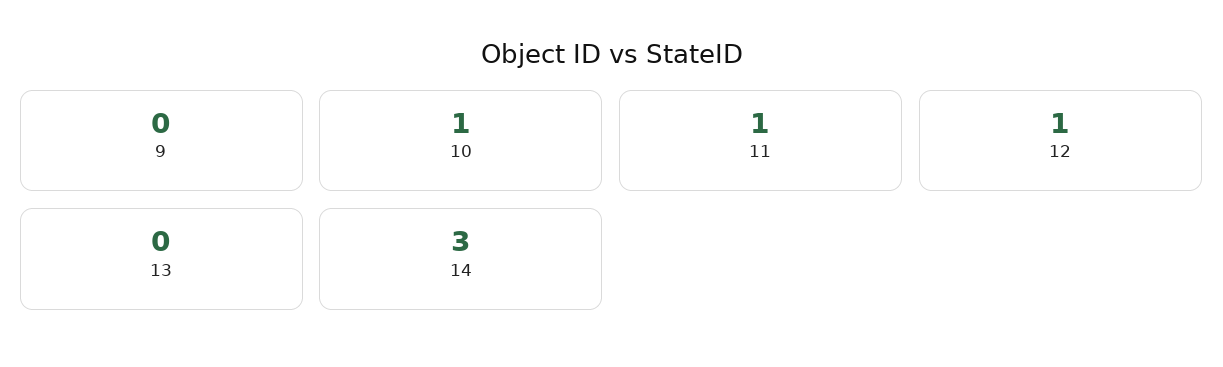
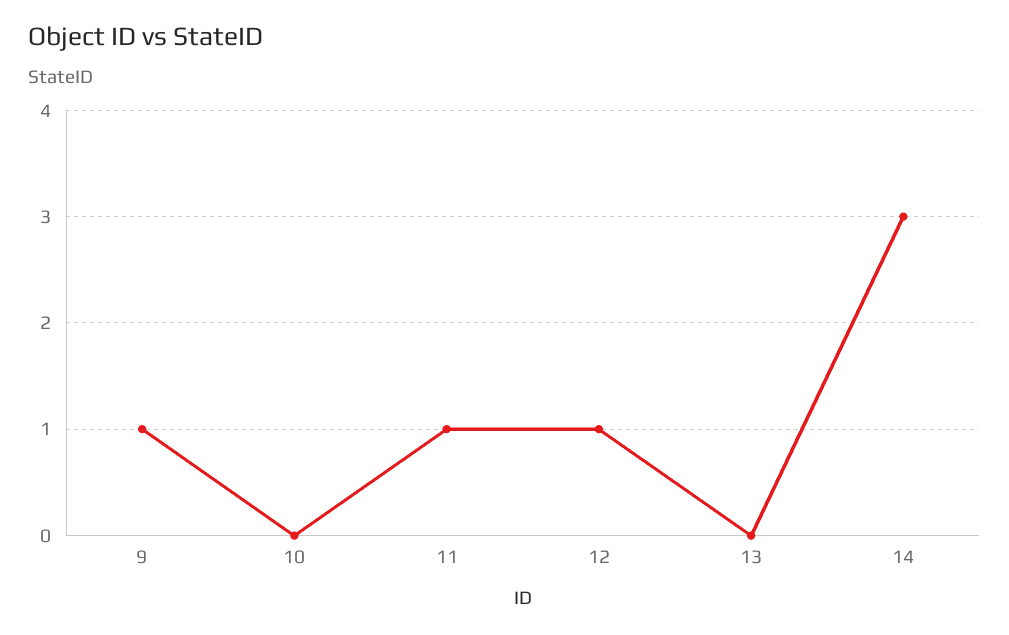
  {
-   "9": 0,
+   "9": 1,
-   "10": 1,
+   "10": 0,
    "11": 1,
    "12": 1,
    "13": 0,
    "14": 3
  }

